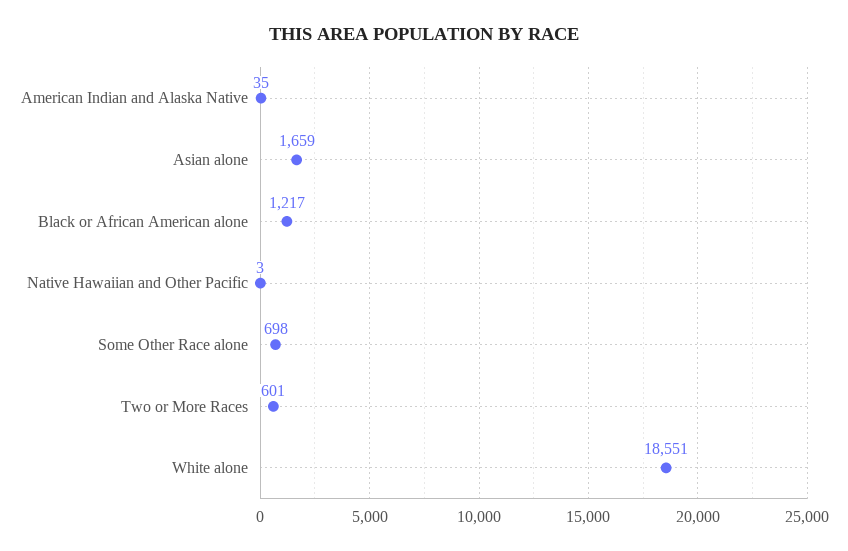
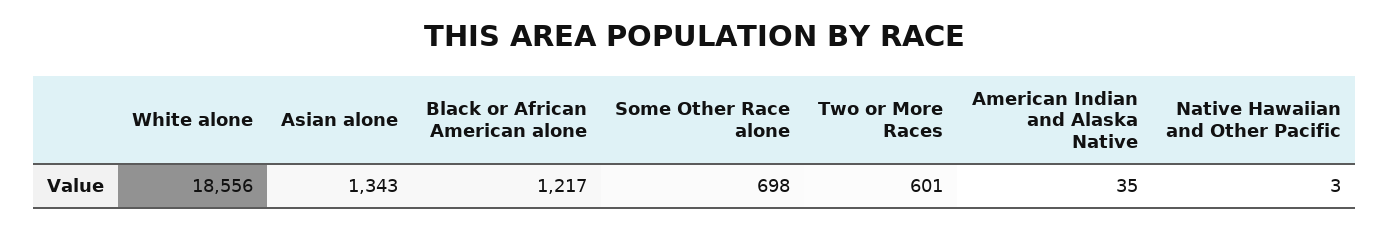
  {
    "American Indian and Alaska Native": 35,
-   "Asian alone": 1659,
+   "Asian alone": 1343,
    "Black or African American alone": 1217,
    "Native Hawaiian and Other Pacific": 3,
    "Some Other Race alone": 698,
    "Two or More Races": 601,
-   "White alone": 18551
+   "White alone": 18556
  }

